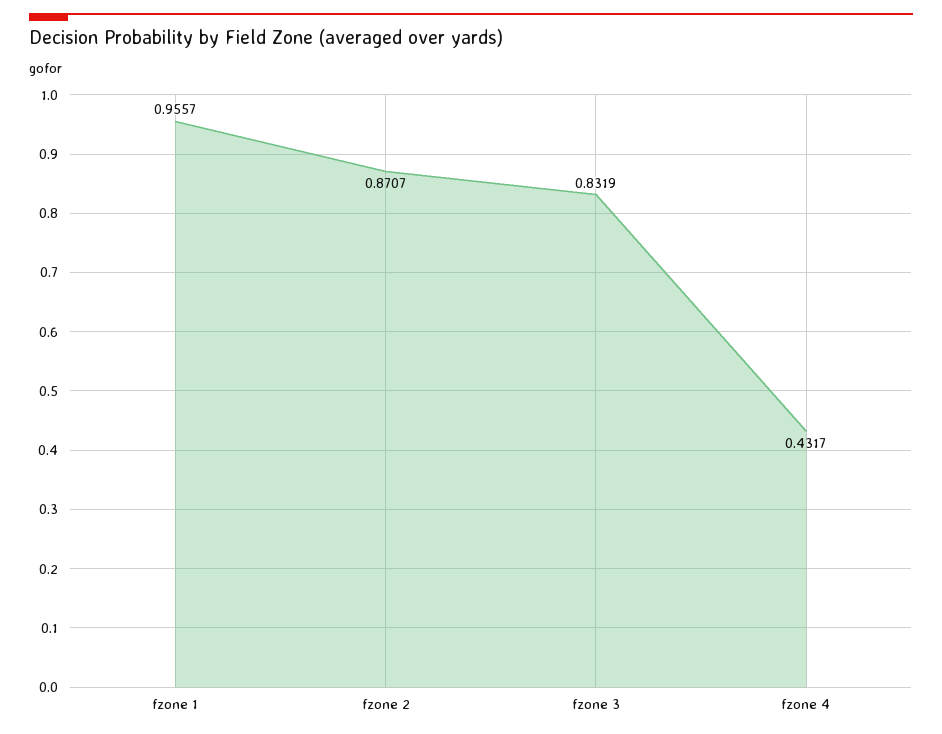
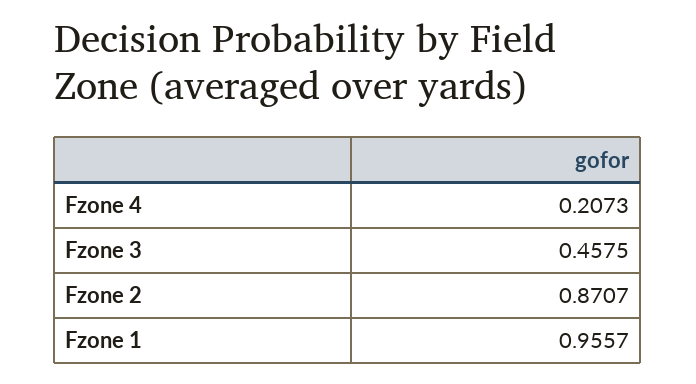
  {
    "fzone 1": 0.9557,
    "fzone 2": 0.8707,
-   "fzone 3": 0.8319,
+   "fzone 3": 0.4575,
-   "fzone 4": 0.4317
+   "fzone 4": 0.2073
  }

